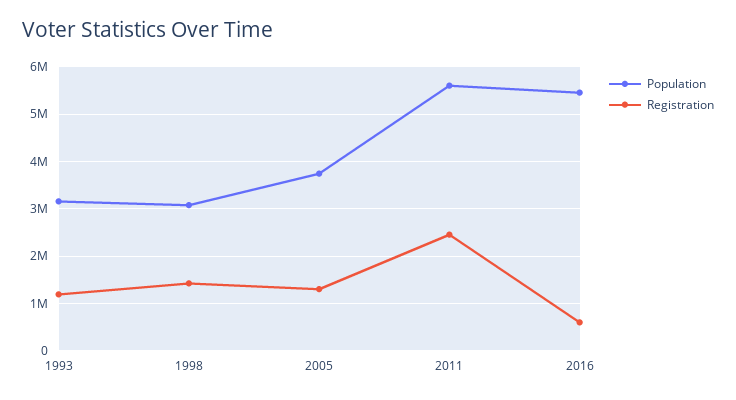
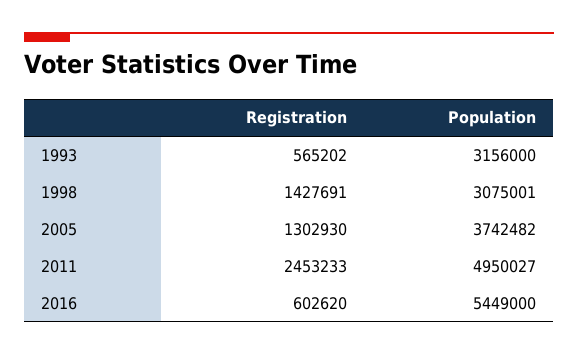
  {
    "Population": {
      "1993": 3156000,
      "1998": 3075001,
      "2005": 3742482,
-     "2011": 5600000,
+     "2011": 4950027,
      "2016": 5449000
    },
    "Registration": {
-     "1993": 1200000,
+     "1993": 565202,
      "1998": 1427691,
      "2005": 1302930,
      "2011": 2453233,
      "2016": 602620
    }
  }

